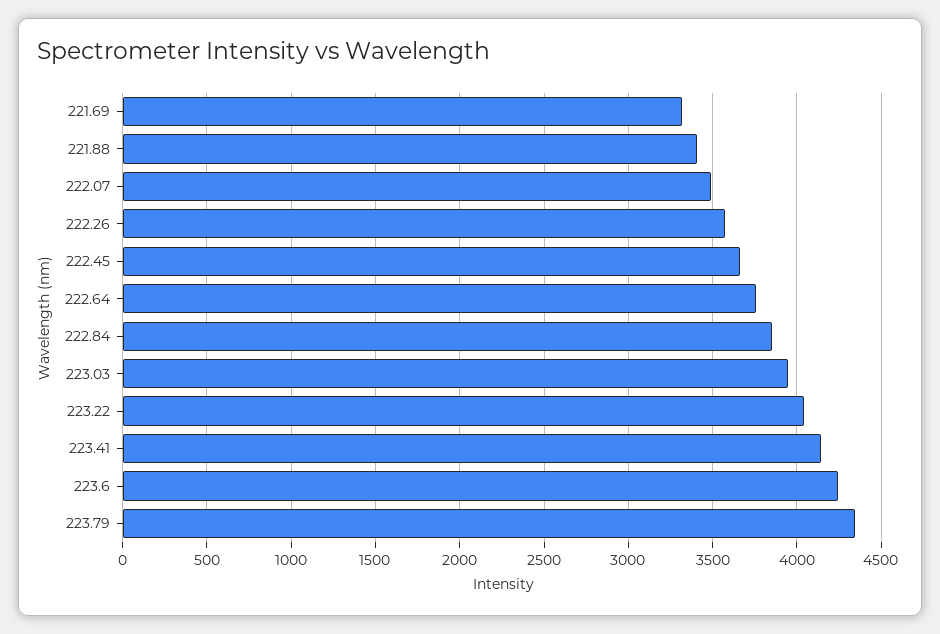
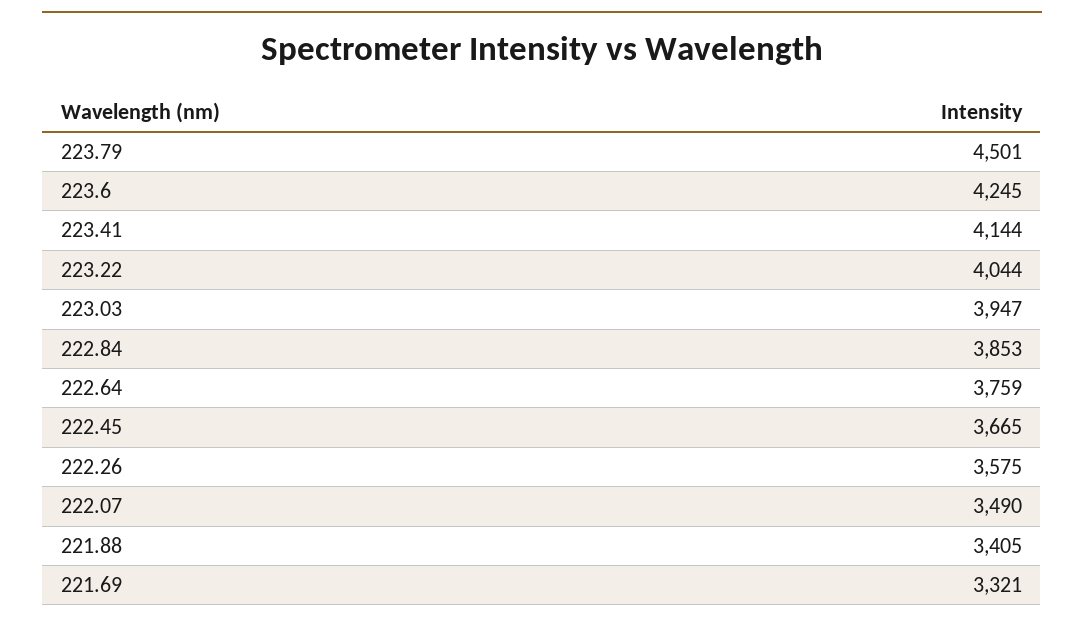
  {
    "221.69": 3321,
    "221.88": 3405,
    "222.07": 3490,
    "222.26": 3575,
    "222.45": 3665,
    "222.64": 3759,
    "222.84": 3853,
    "223.03": 3947,
    "223.22": 4044,
    "223.41": 4144,
    "223.6": 4245,
-   "223.79": 4350
+   "223.79": 4501
  }

